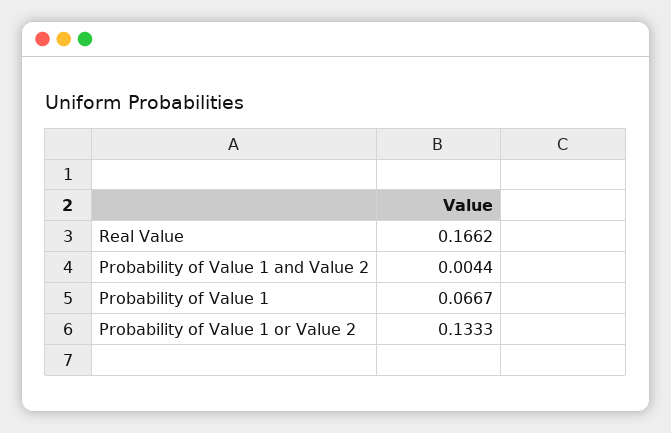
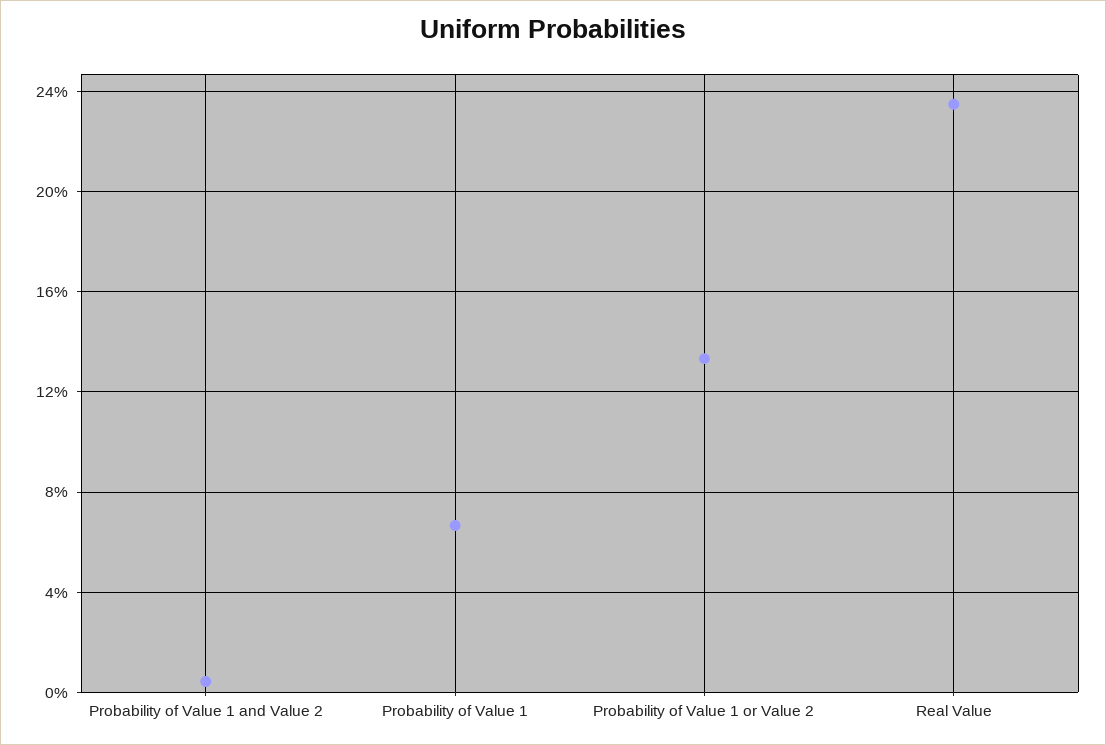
  {
-   "Real Value": 0.1662,
+   "Real Value": 0.235,
    "Probability of Value 1 and Value 2": 0.0044,
    "Probability of Value 1": 0.0667,
    "Probability of Value 1 or Value 2": 0.1333
  }

